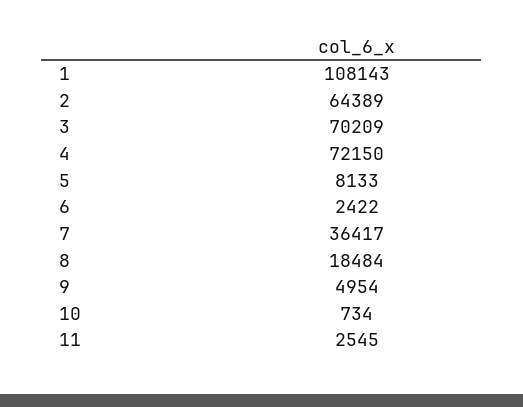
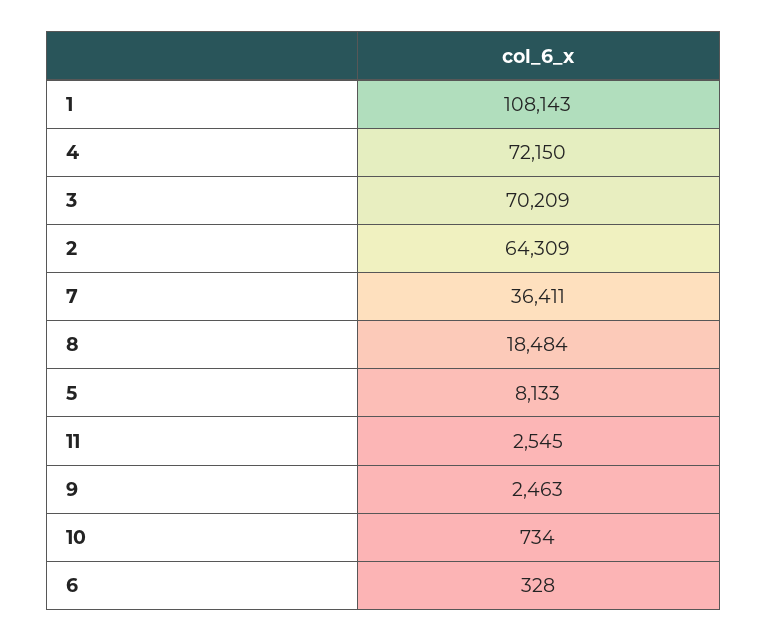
  {
    "1": 108143,
-   "2": 64389,
+   "2": 64309,
    "3": 70209,
    "4": 72150,
    "5": 8133,
-   "6": 2422,
+   "6": 328,
-   "7": 36417,
+   "7": 36411,
    "8": 18484,
-   "9": 4954,
+   "9": 2463,
    "10": 734,
    "11": 2545
  }

